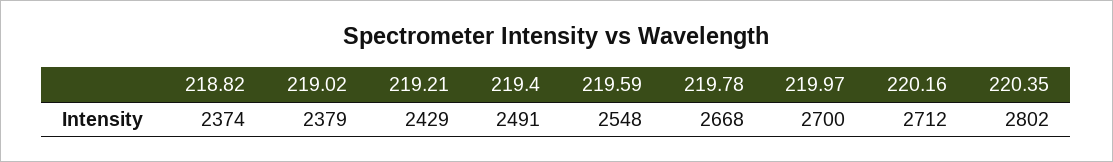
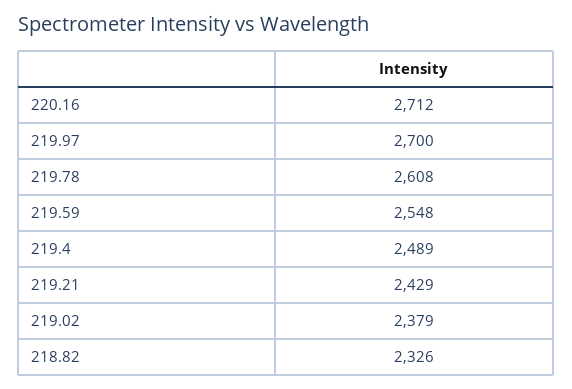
  {
-   "218.82": 2374,
+   "218.82": 2326,
    "219.02": 2379,
    "219.21": 2429,
-   "219.4": 2491,
+   "219.4": 2489,
    "219.59": 2548,
-   "219.78": 2668,
+   "219.78": 2608,
    "219.97": 2700,
-   "220.16": 2712,
+   "220.16": 2712
-   "220.35": 2802
  }

